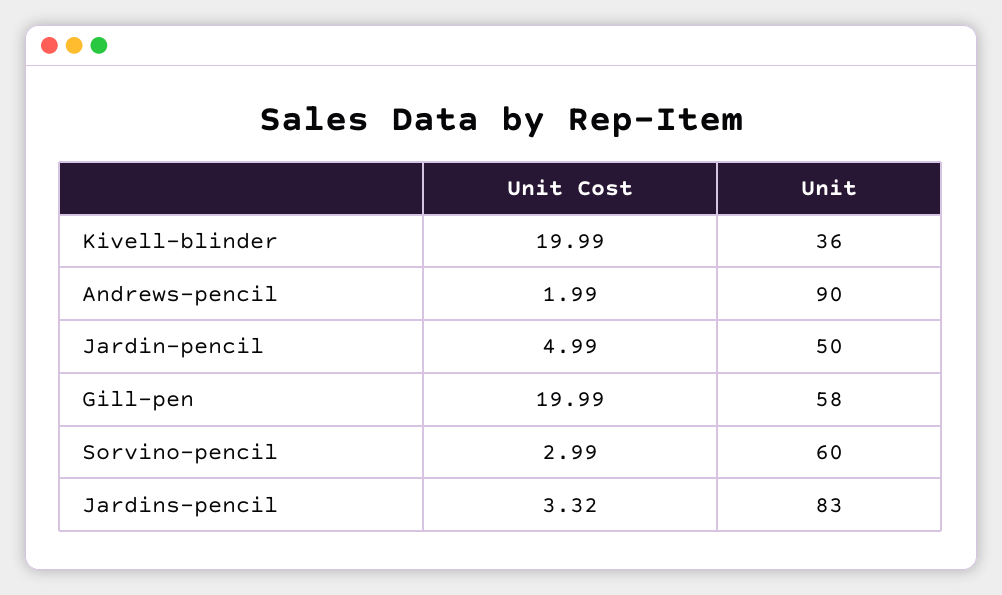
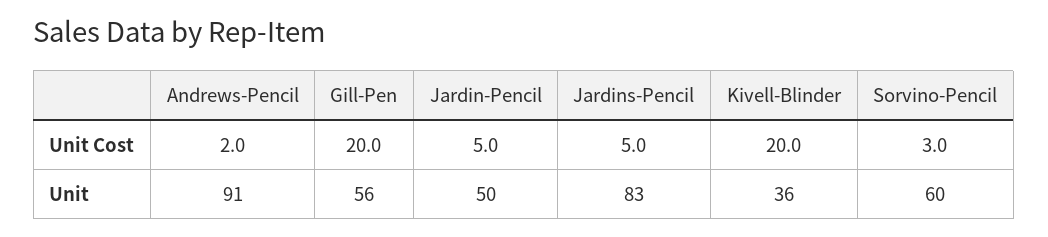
  {
    "Unit Cost": {
      "Kivell-blinder": 19.99,
      "Andrews-pencil": 1.99,
      "Jardin-pencil": 4.99,
      "Gill-pen": 19.99,
      "Sorvino-pencil": 2.99,
-     "Jardins-pencil": 3.32
+     "Jardins-pencil": 5
    },
    "Unit": {
      "Kivell-blinder": 36,
-     "Andrews-pencil": 90,
+     "Andrews-pencil": 91,
      "Jardin-pencil": 50,
-     "Gill-pen": 58,
+     "Gill-pen": 56,
      "Sorvino-pencil": 60,
      "Jardins-pencil": 83
    }
  }

